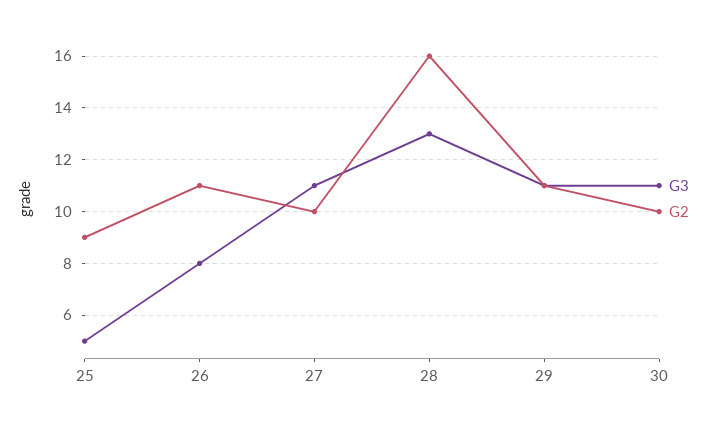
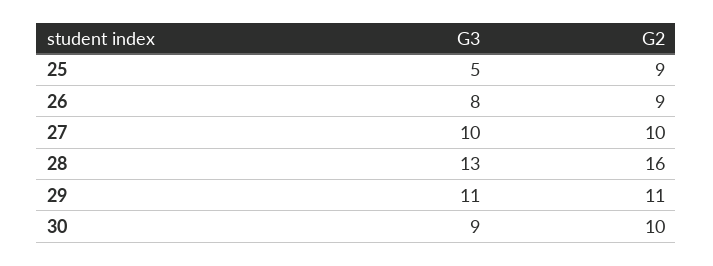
  {
    "G3": {
      "25": 5,
      "26": 8,
-     "27": 11,
+     "27": 10,
      "28": 13,
      "29": 11,
-     "30": 11
+     "30": 9
    },
    "G2": {
      "25": 9,
-     "26": 11,
+     "26": 9,
      "27": 10,
      "28": 16,
      "29": 11,
      "30": 10
    }
  }

